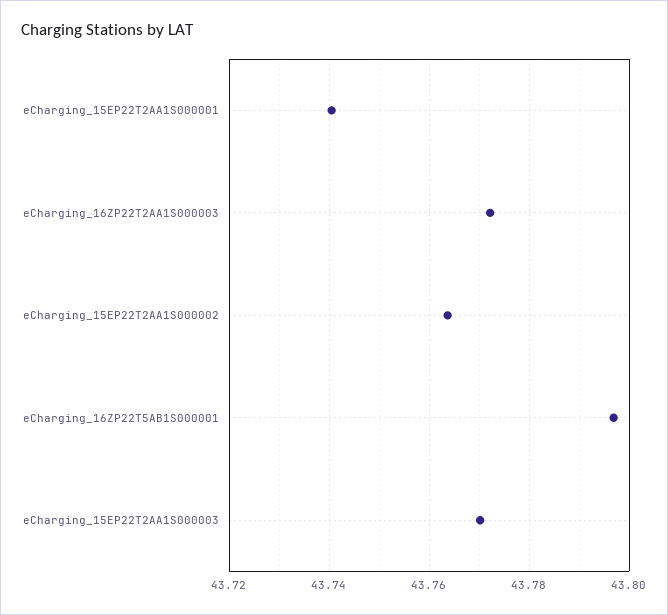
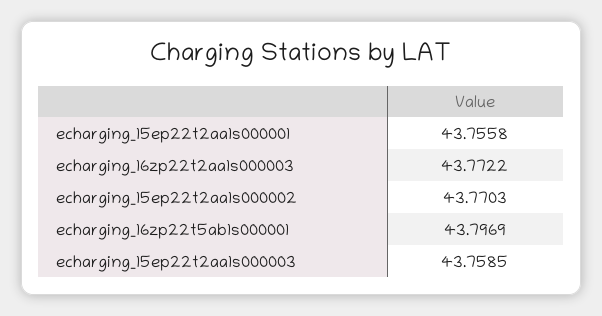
  {
-   "eCharging_15EP22T2AA1S000001": 43.74,
+   "eCharging_15EP22T2AA1S000001": 43.7558,
    "eCharging_16ZP22T2AA1S000003": 43.7722,
-   "eCharging_15EP22T2AA1S000002": 43.764,
+   "eCharging_15EP22T2AA1S000002": 43.7703,
    "eCharging_16ZP22T5AB1S000001": 43.7969,
-   "eCharging_15EP22T2AA1S000003": 43.77
+   "eCharging_15EP22T2AA1S000003": 43.7585
  }

